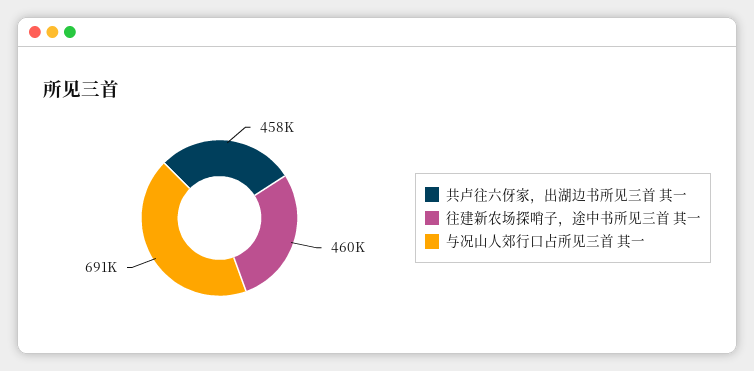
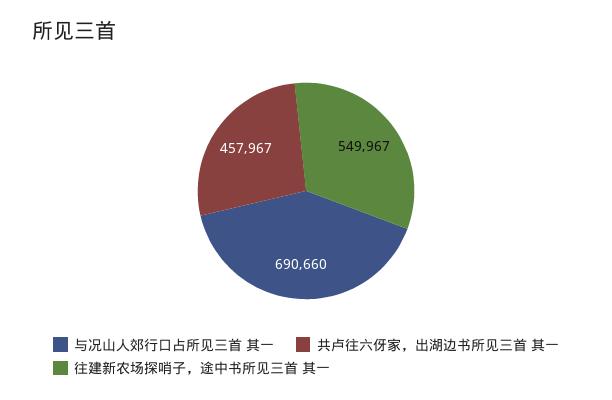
  {
    "共卢往六伢家，出湖边书所见三首 其一": 457967,
-   "往建新农场探哨子，途中书所见三首 其一": 460000,
+   "往建新农场探哨子，途中书所见三首 其一": 549967,
    "与况山人郊行口占所见三首 其一": 690660
  }

